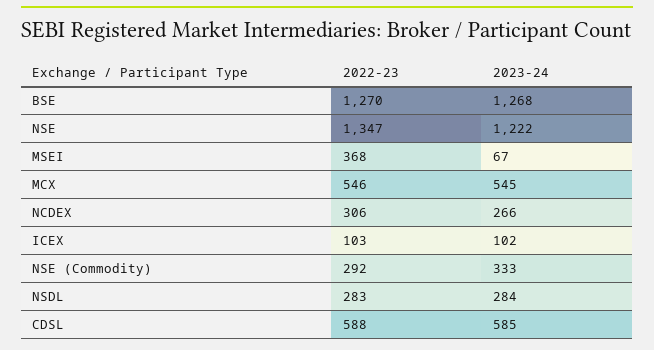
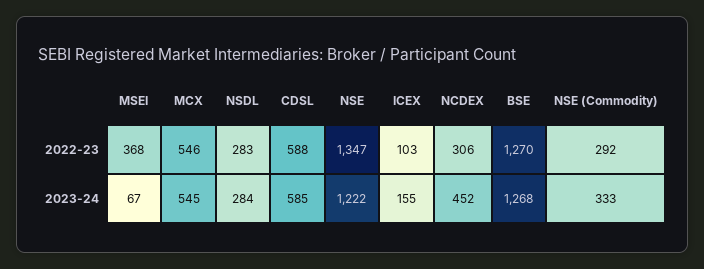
  {
    "2022-23": {
      "BSE": 1270,
      "NSE": 1347,
      "MSEI": 368,
      "MCX": 546,
      "NCDEX": 306,
      "ICEX": 103,
      "NSE (Commodity)": 292,
      "NSDL": 283,
      "CDSL": 588
    },
    "2023-24": {
      "BSE": 1268,
      "NSE": 1222,
      "MSEI": 67,
      "MCX": 545,
-     "NCDEX": 266,
+     "NCDEX": 452,
-     "ICEX": 102,
+     "ICEX": 155,
      "NSE (Commodity)": 333,
      "NSDL": 284,
      "CDSL": 585
    }
  }

